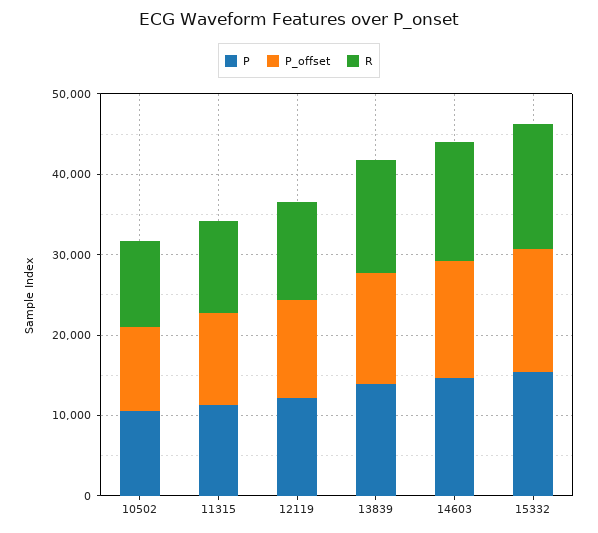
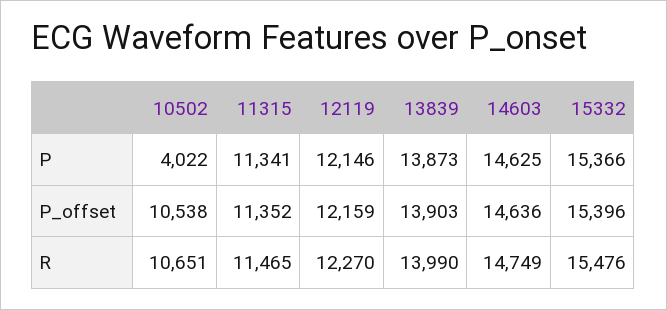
  {
    "P": {
-     "10502": 10000,
+     "10502": 4022,
      "11315": 11341,
      "12119": 12146,
      "13839": 13873,
      "14603": 14625,
      "15332": 15366
    },
    "P_offset": {
      "10502": 10538,
      "11315": 11352,
      "12119": 12159,
      "13839": 13903,
      "14603": 14636,
      "15332": 15396
    },
    "R": {
      "10502": 10651,
      "11315": 11465,
      "12119": 12270,
      "13839": 13990,
      "14603": 14749,
      "15332": 15476
    }
  }

